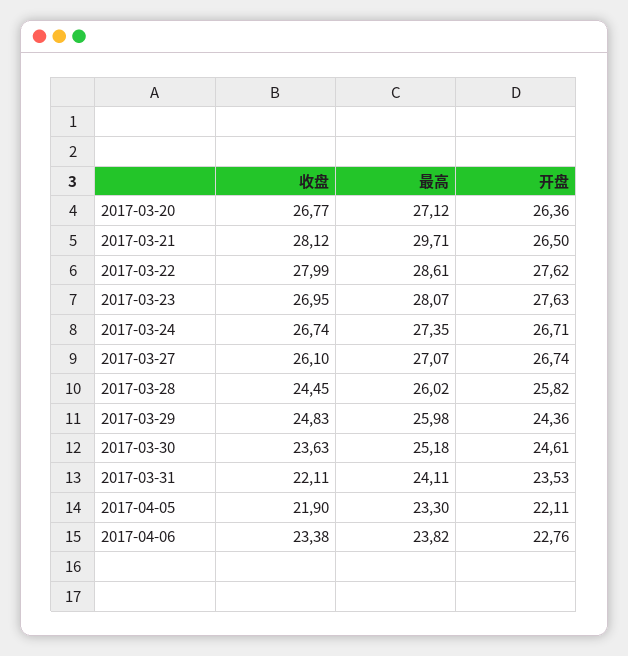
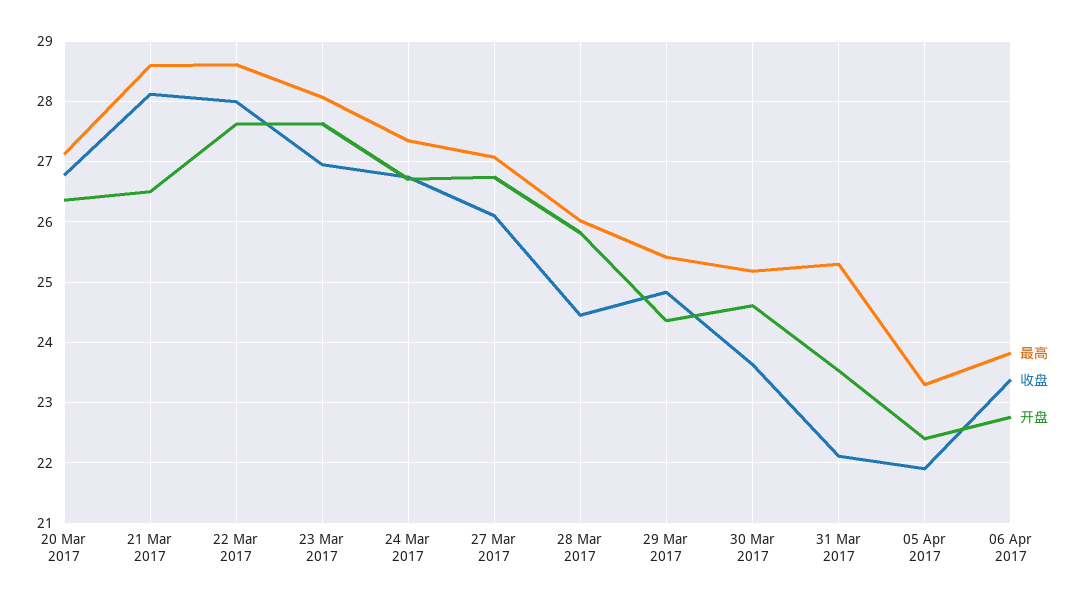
  {
    "收盘": {
      "2017-03-20": 26.77,
      "2017-03-21": 28.12,
      "2017-03-22": 27.99,
      "2017-03-23": 26.95,
      "2017-03-24": 26.74,
      "2017-03-27": 26.1,
      "2017-03-28": 24.45,
      "2017-03-29": 24.83,
      "2017-03-30": 23.63,
      "2017-03-31": 22.11,
      "2017-04-05": 21.9,
      "2017-04-06": 23.38
    },
    "最高": {
      "2017-03-20": 27.12,
-     "2017-03-21": 29.71,
+     "2017-03-21": 28.6,
      "2017-03-22": 28.61,
      "2017-03-23": 28.07,
      "2017-03-24": 27.35,
      "2017-03-27": 27.07,
      "2017-03-28": 26.02,
-     "2017-03-29": 25.98,
+     "2017-03-29": 25.4,
      "2017-03-30": 25.18,
-     "2017-03-31": 24.11,
+     "2017-03-31": 25.3,
      "2017-04-05": 23.3,
      "2017-04-06": 23.82
    },
    "开盘": {
      "2017-03-20": 26.36,
      "2017-03-21": 26.5,
      "2017-03-22": 27.62,
      "2017-03-23": 27.63,
      "2017-03-24": 26.71,
      "2017-03-27": 26.74,
      "2017-03-28": 25.82,
      "2017-03-29": 24.36,
      "2017-03-30": 24.61,
      "2017-03-31": 23.53,
-     "2017-04-05": 22.11,
+     "2017-04-05": 22.4,
      "2017-04-06": 22.76
    }
  }

